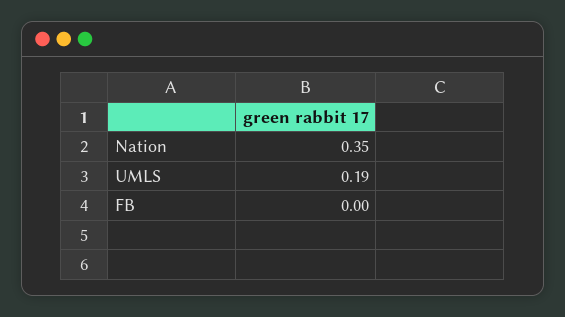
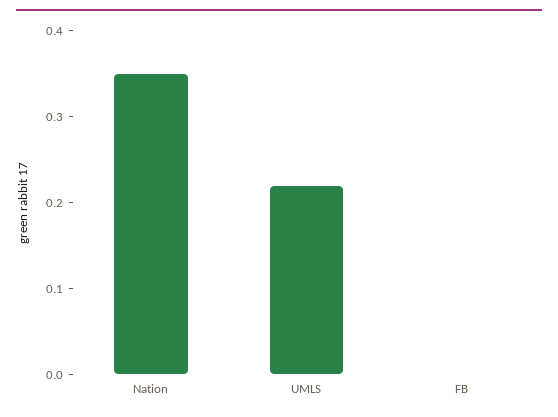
  {
    "Nation": 0.35,
-   "UMLS": 0.19,
+   "UMLS": 0.22,
    "FB": 0
  }

